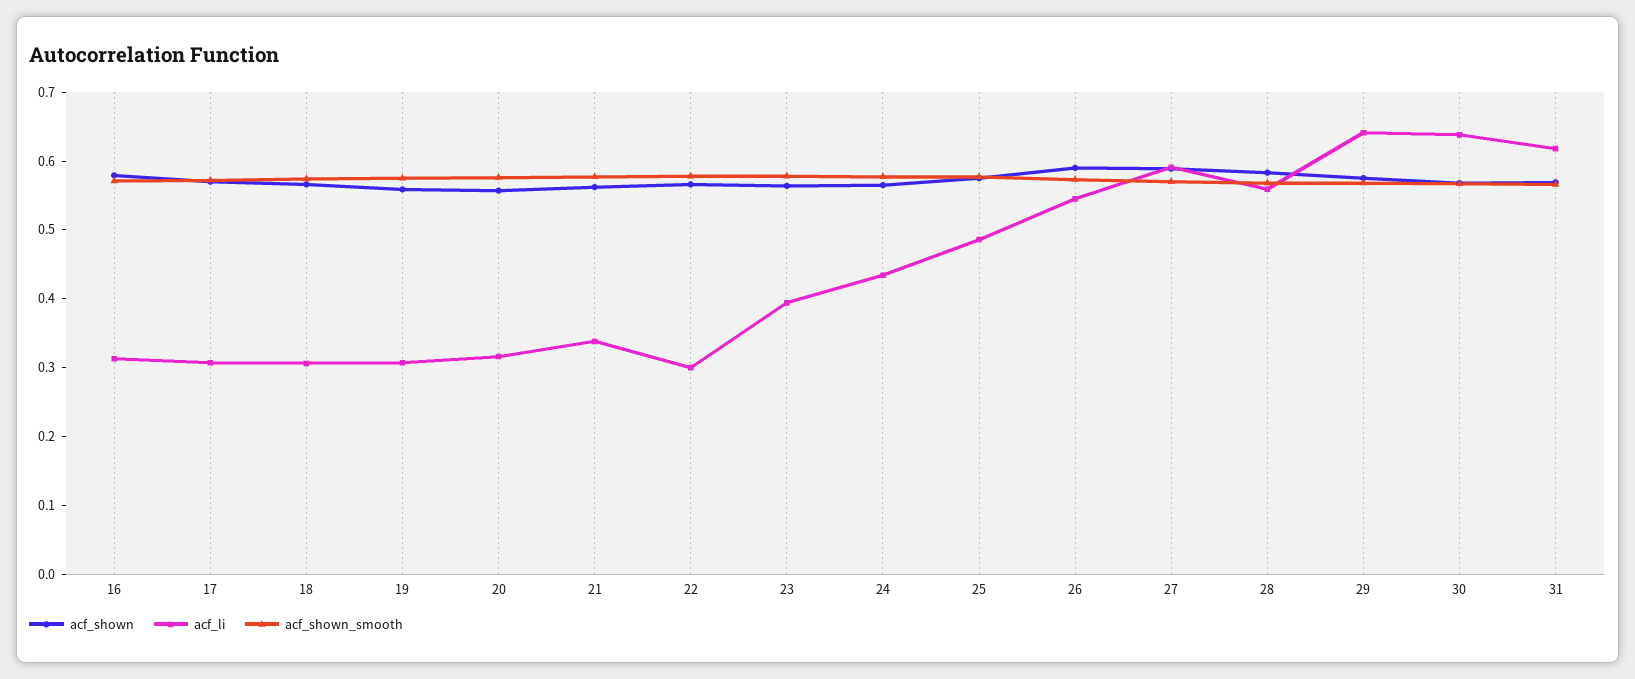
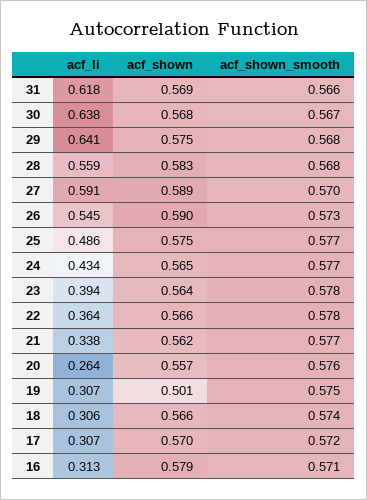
  {
    "acf_shown": {
      "16": 0.579,
      "17": 0.57,
      "18": 0.566,
-     "19": 0.56,
+     "19": 0.501,
      "20": 0.557,
      "21": 0.562,
      "22": 0.566,
      "23": 0.564,
      "24": 0.565,
      "25": 0.575,
      "26": 0.59,
      "27": 0.589,
      "28": 0.583,
      "29": 0.575,
      "30": 0.568,
      "31": 0.569
    },
    "acf_li": {
      "16": 0.313,
      "17": 0.307,
      "18": 0.306,
      "19": 0.307,
-     "20": 0.32,
+     "20": 0.264,
      "21": 0.338,
-     "22": 0.3,
+     "22": 0.364,
      "23": 0.394,
      "24": 0.434,
      "25": 0.486,
      "26": 0.545,
      "27": 0.591,
      "28": 0.559,
      "29": 0.641,
      "30": 0.638,
      "31": 0.618
    },
    "acf_shown_smooth": {
      "16": 0.571,
      "17": 0.572,
      "18": 0.574,
      "19": 0.575,
      "20": 0.576,
      "21": 0.577,
      "22": 0.578,
      "23": 0.578,
      "24": 0.577,
      "25": 0.577,
      "26": 0.573,
      "27": 0.57,
      "28": 0.568,
      "29": 0.568,
      "30": 0.567,
      "31": 0.566
    }
  }

